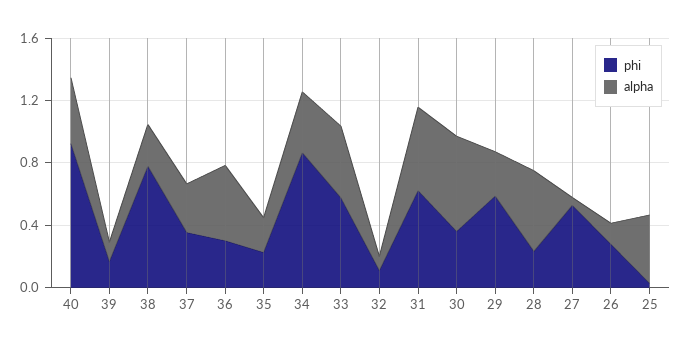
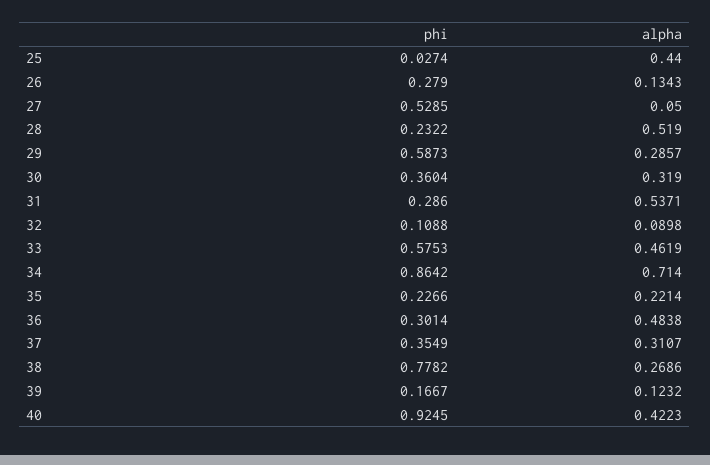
  {
    "phi": {
      "40": 0.9245,
      "39": 0.1667,
      "38": 0.7782,
      "37": 0.3549,
      "36": 0.3014,
      "35": 0.2266,
      "34": 0.8642,
      "33": 0.5753,
      "32": 0.1088,
-     "31": 0.6,
+     "31": 0.286,
      "30": 0.3604,
      "29": 0.5873,
      "28": 0.2322,
      "27": 0.5285,
      "26": 0.279,
      "25": 0.0274
    },
    "alpha": {
      "40": 0.4223,
      "39": 0.1232,
      "38": 0.2686,
      "37": 0.3107,
      "36": 0.4838,
      "35": 0.2214,
-     "34": 0.4,
+     "34": 0.714,
      "33": 0.4619,
      "32": 0.0898,
      "31": 0.5371,
-     "30": 0.6,
+     "30": 0.319,
      "29": 0.2857,
      "28": 0.519,
      "27": 0.05,
      "26": 0.1343,
      "25": 0.44
    }
  }

